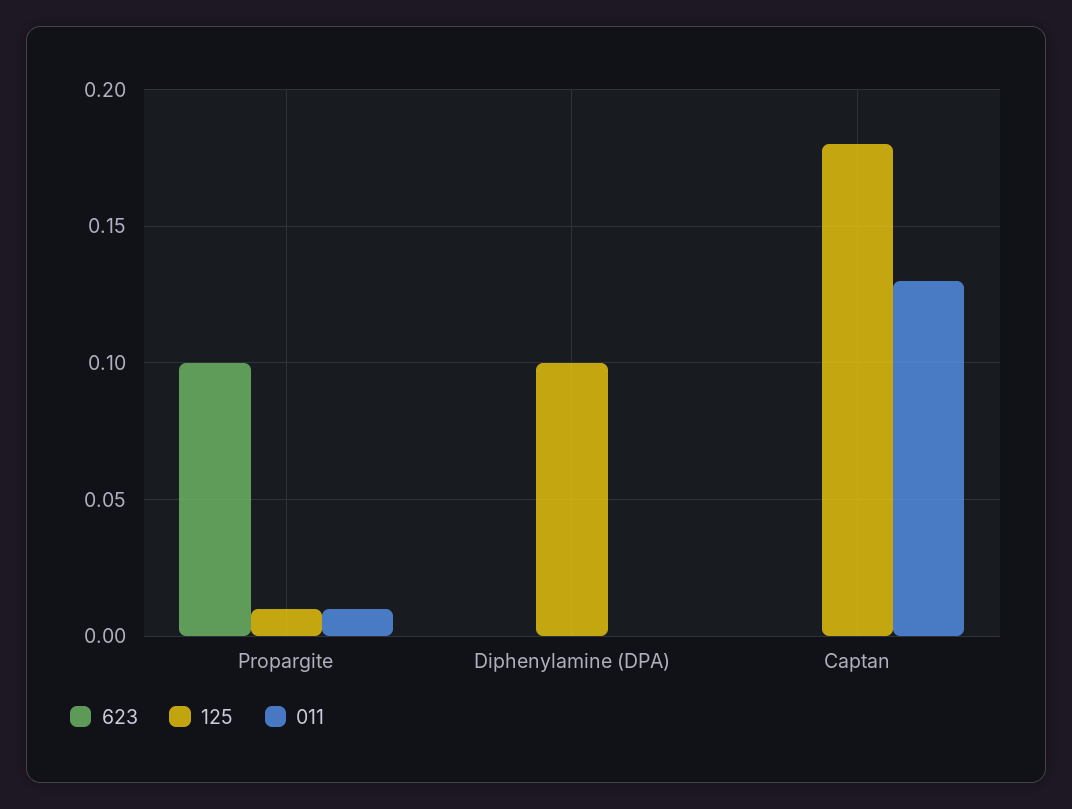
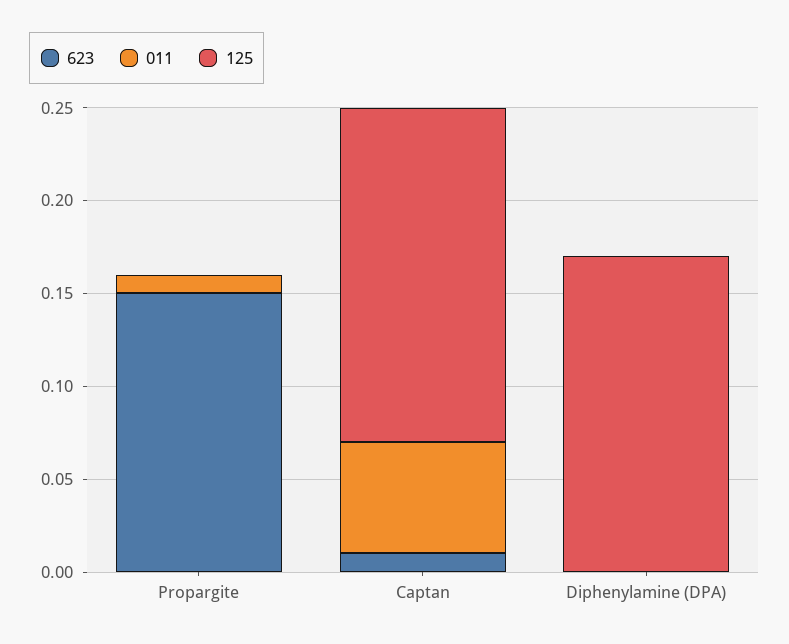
  {
    "623": {
-     "Propargite": 0.1,
+     "Propargite": 0.15,
      "Diphenylamine (DPA)": 0,
-     "Captan": 0
+     "Captan": 0.01
    },
    "125": {
-     "Propargite": 0.01,
+     "Propargite": 0,
-     "Diphenylamine (DPA)": 0.1,
+     "Diphenylamine (DPA)": 0.17,
      "Captan": 0.18
    },
    "011": {
      "Propargite": 0.01,
      "Diphenylamine (DPA)": 0,
-     "Captan": 0.13
+     "Captan": 0.06
    }
  }

